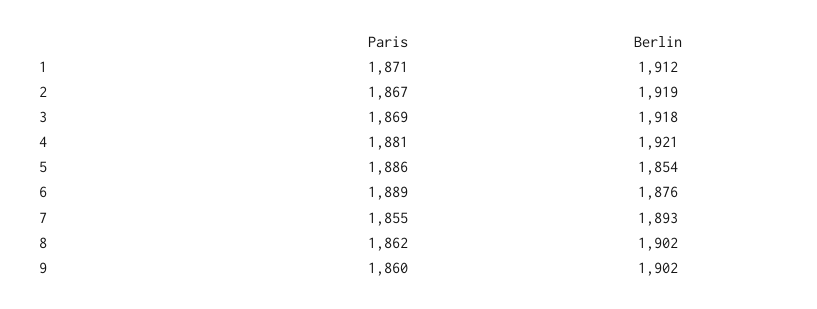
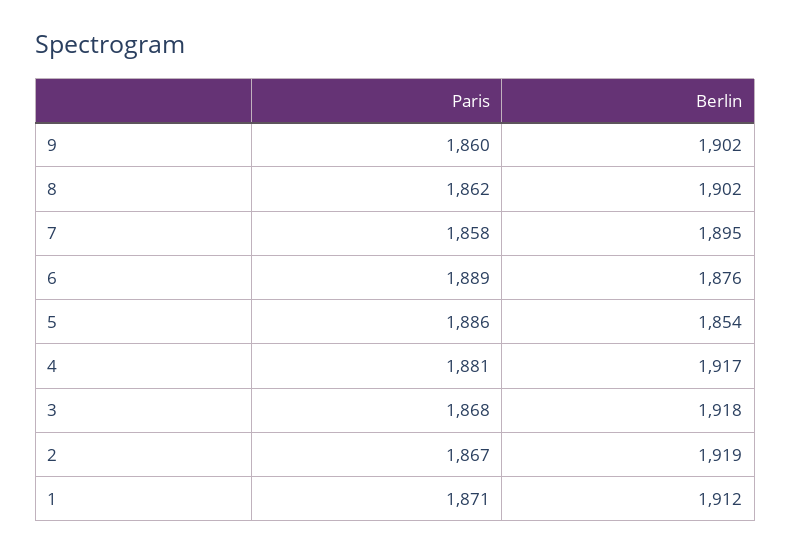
  {
    "Paris": {
      "1": 1871,
      "2": 1867,
-     "3": 1869,
+     "3": 1868,
      "4": 1881,
      "5": 1886,
      "6": 1889,
-     "7": 1855,
+     "7": 1858,
      "8": 1862,
      "9": 1860
    },
    "Berlin": {
      "1": 1912,
      "2": 1919,
      "3": 1918,
-     "4": 1921,
+     "4": 1917,
      "5": 1854,
      "6": 1876,
-     "7": 1893,
+     "7": 1895,
      "8": 1902,
      "9": 1902
    }
  }

